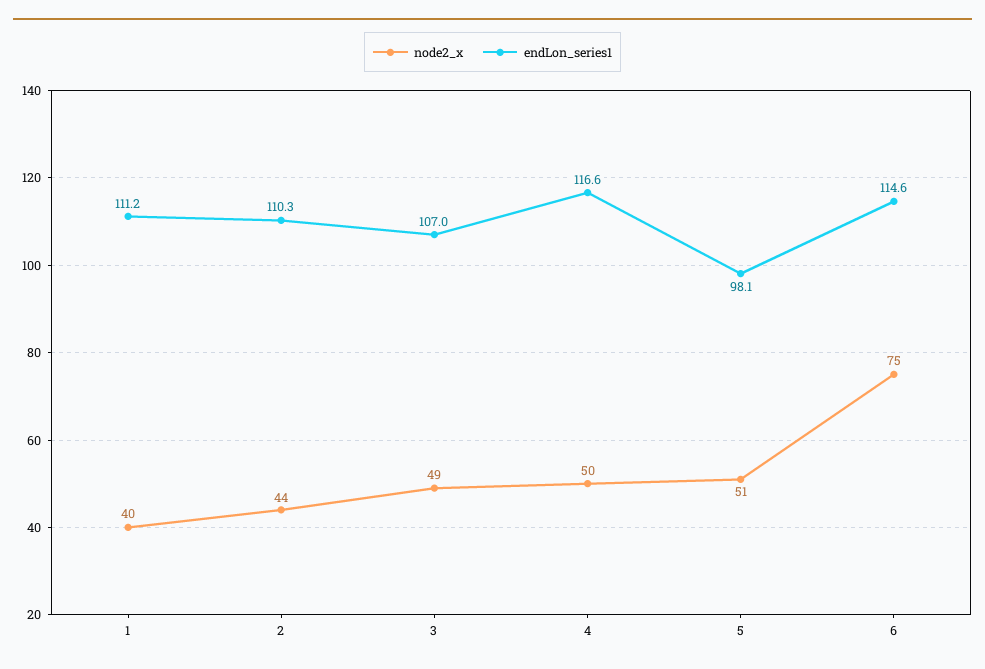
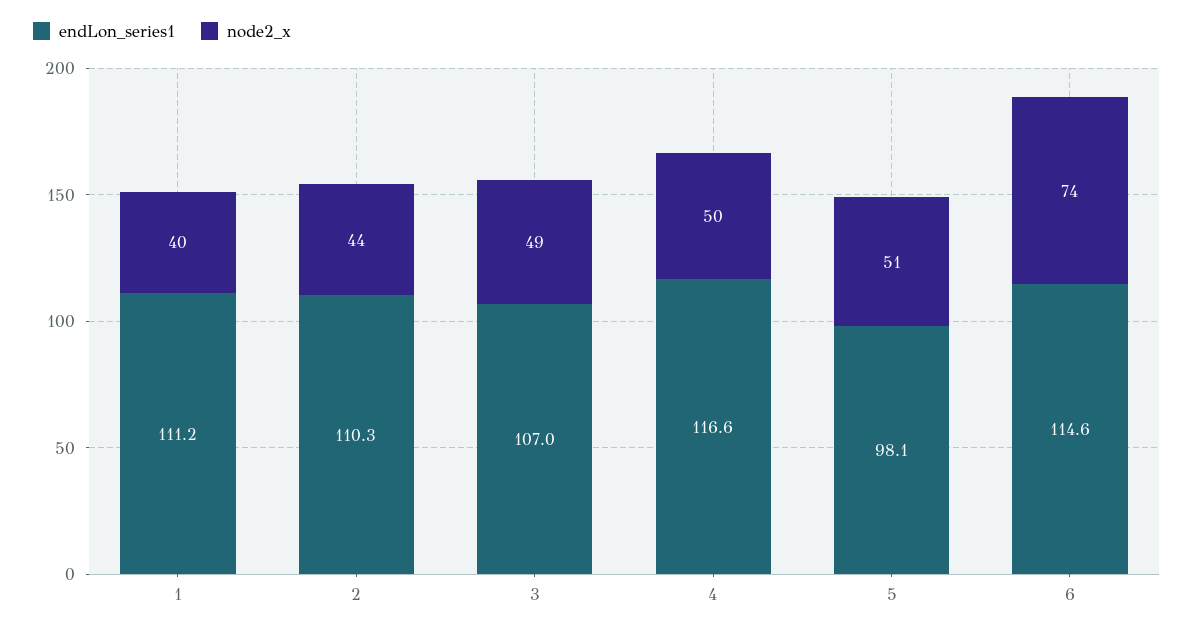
  {
    "node2_x": {
      "1": 40,
      "2": 44,
      "3": 49,
      "4": 50,
      "5": 51,
-     "6": 75
+     "6": 74
    },
    "endLon_series1": {
      "1": 111.2,
      "2": 110.3,
      "3": 107,
      "4": 116.6,
      "5": 98.1,
      "6": 114.6
    }
  }

